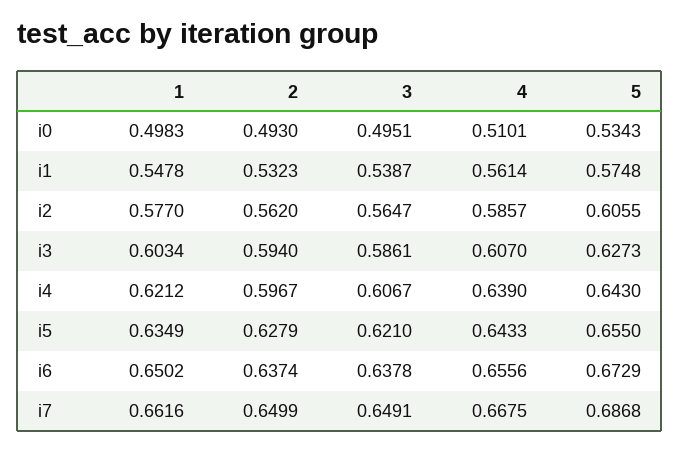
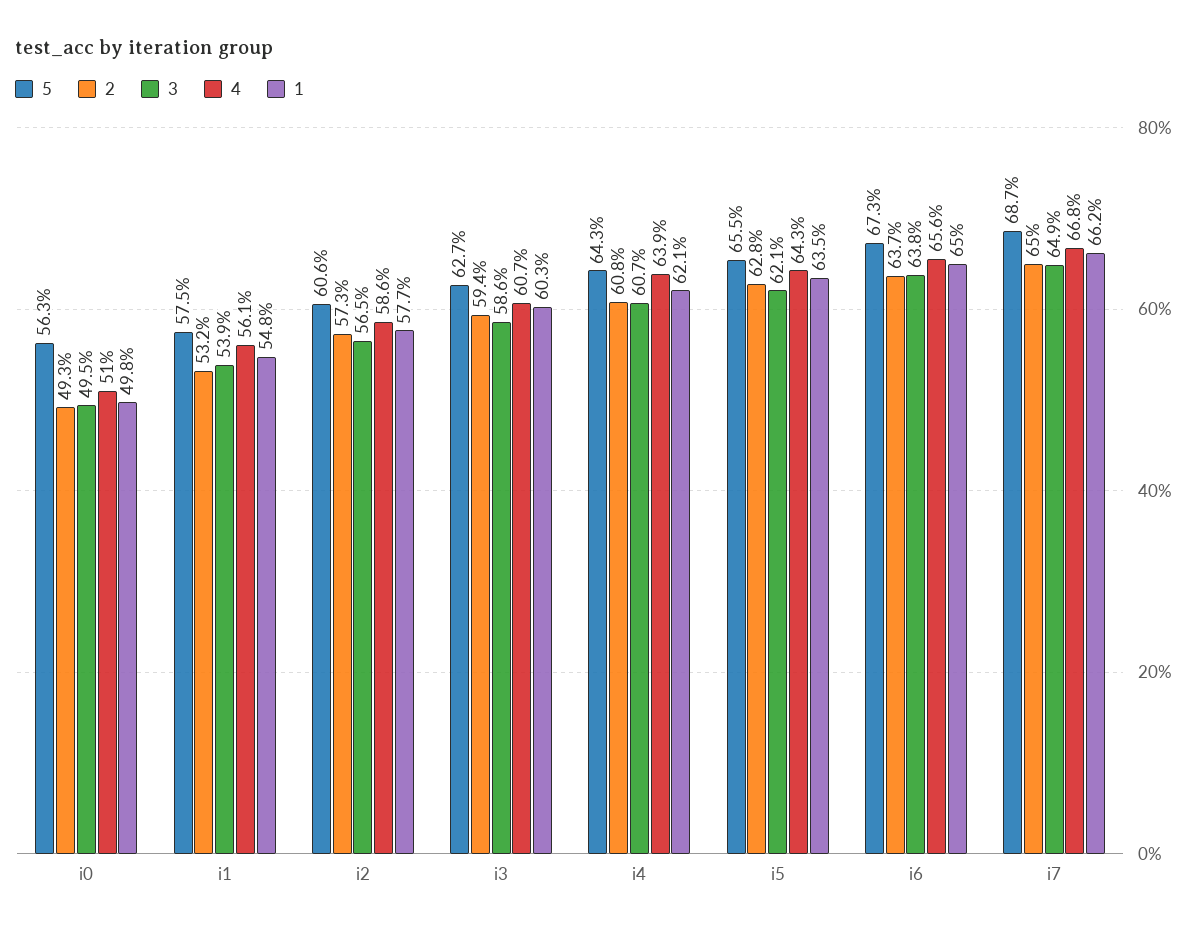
  {
    "1": {
      "i0": 0.4983,
      "i1": 0.5478,
      "i2": 0.577,
      "i3": 0.6034,
      "i4": 0.6212,
      "i5": 0.6349,
      "i6": 0.6502,
      "i7": 0.6616
    },
    "2": {
      "i0": 0.493,
      "i1": 0.5323,
-     "i2": 0.562,
+     "i2": 0.573,
      "i3": 0.594,
-     "i4": 0.5967,
+     "i4": 0.608,
      "i5": 0.6279,
      "i6": 0.6374,
      "i7": 0.6499
    },
    "3": {
      "i0": 0.4951,
      "i1": 0.5387,
      "i2": 0.5647,
      "i3": 0.5861,
      "i4": 0.6067,
      "i5": 0.621,
      "i6": 0.6378,
      "i7": 0.6491
    },
    "4": {
      "i0": 0.5101,
      "i1": 0.5614,
      "i2": 0.5857,
      "i3": 0.607,
      "i4": 0.639,
      "i5": 0.6433,
      "i6": 0.6556,
      "i7": 0.6675
    },
    "5": {
-     "i0": 0.5343,
+     "i0": 0.563,
      "i1": 0.5748,
      "i2": 0.6055,
      "i3": 0.6273,
      "i4": 0.643,
      "i5": 0.655,
      "i6": 0.6729,
      "i7": 0.6868
    }
  }

